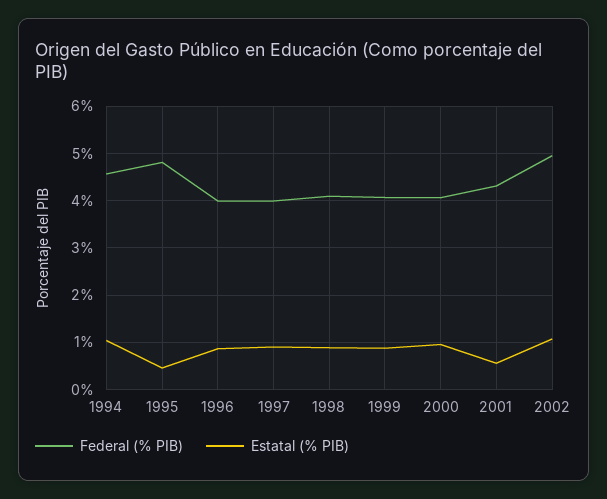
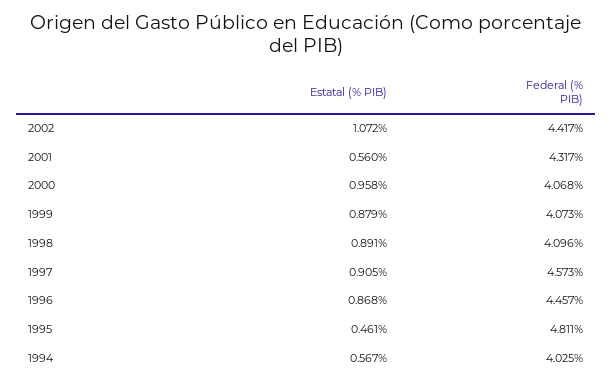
  {
    "Federal (% PIB)": {
-     "1994": 4.6,
+     "1994": 4.025,
      "1995": 4.811,
-     "1996": 4,
+     "1996": 4.457,
-     "1997": 4,
+     "1997": 4.573,
      "1998": 4.096,
      "1999": 4.073,
      "2000": 4.068,
      "2001": 4.317,
-     "2002": 5
+     "2002": 4.417
    },
    "Estatal (% PIB)": {
-     "1994": 1,
+     "1994": 0.567,
      "1995": 0.461,
      "1996": 0.868,
      "1997": 0.905,
      "1998": 0.891,
      "1999": 0.879,
      "2000": 0.958,
      "2001": 0.56,
      "2002": 1.072
    }
  }

